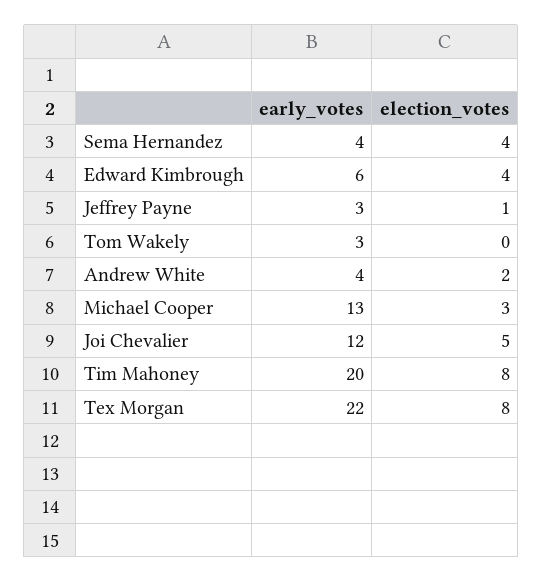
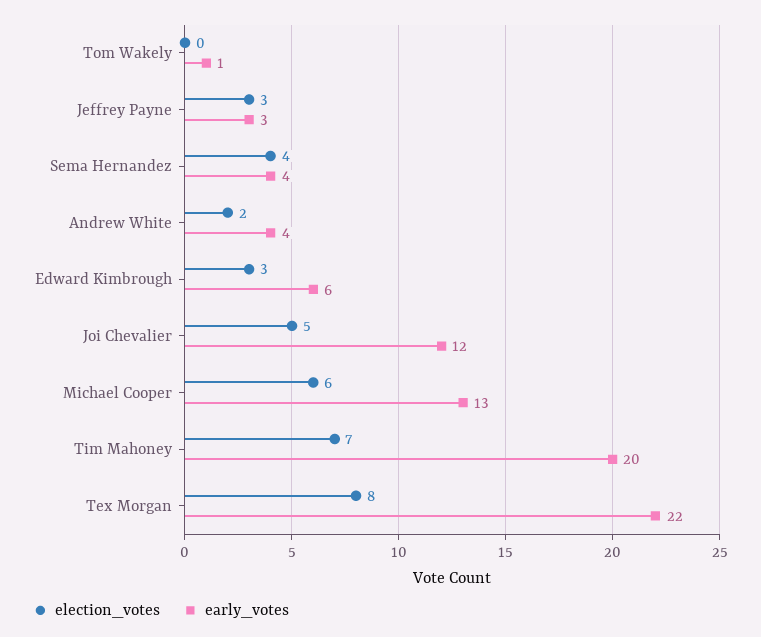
  {
    "early_votes": {
      "Sema Hernandez": 4,
      "Edward Kimbrough": 6,
      "Jeffrey Payne": 3,
-     "Tom Wakely": 3,
+     "Tom Wakely": 1,
      "Andrew White": 4,
      "Michael Cooper": 13,
      "Joi Chevalier": 12,
      "Tim Mahoney": 20,
      "Tex Morgan": 22
    },
    "election_votes": {
      "Sema Hernandez": 4,
-     "Edward Kimbrough": 4,
+     "Edward Kimbrough": 3,
-     "Jeffrey Payne": 1,
+     "Jeffrey Payne": 3,
      "Tom Wakely": 0,
      "Andrew White": 2,
-     "Michael Cooper": 3,
+     "Michael Cooper": 6,
      "Joi Chevalier": 5,
-     "Tim Mahoney": 8,
+     "Tim Mahoney": 7,
      "Tex Morgan": 8
    }
  }

